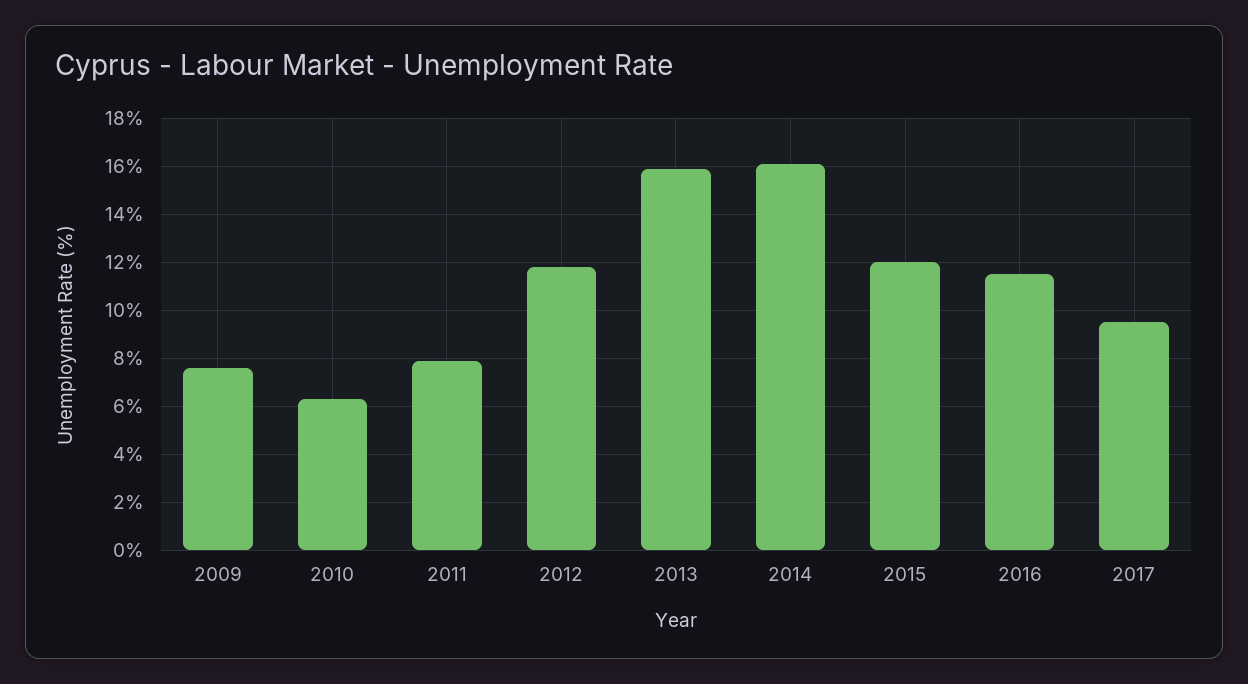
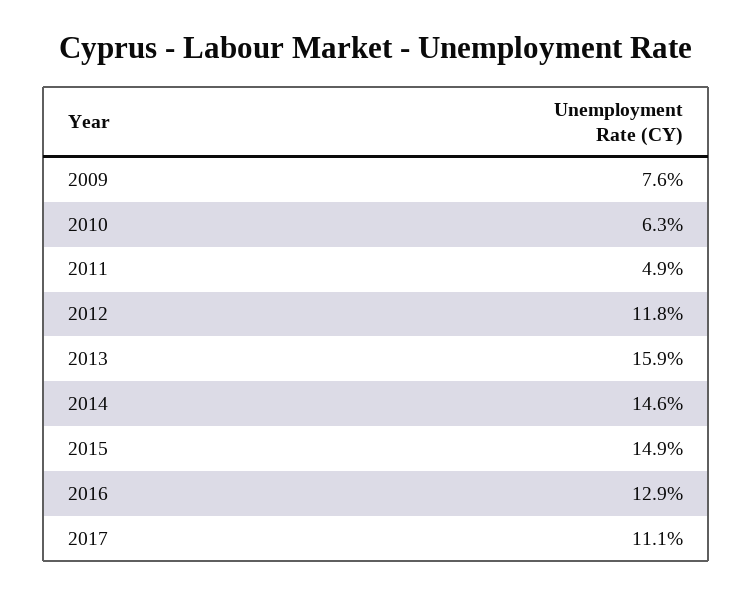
  {
    "2009": 7.6,
    "2010": 6.3,
-   "2011": 8,
+   "2011": 4.9,
    "2012": 11.8,
    "2013": 15.9,
-   "2014": 16,
+   "2014": 14.6,
-   "2015": 12,
+   "2015": 14.9,
-   "2016": 11.5,
+   "2016": 12.9,
-   "2017": 9.5
+   "2017": 11.1
  }

